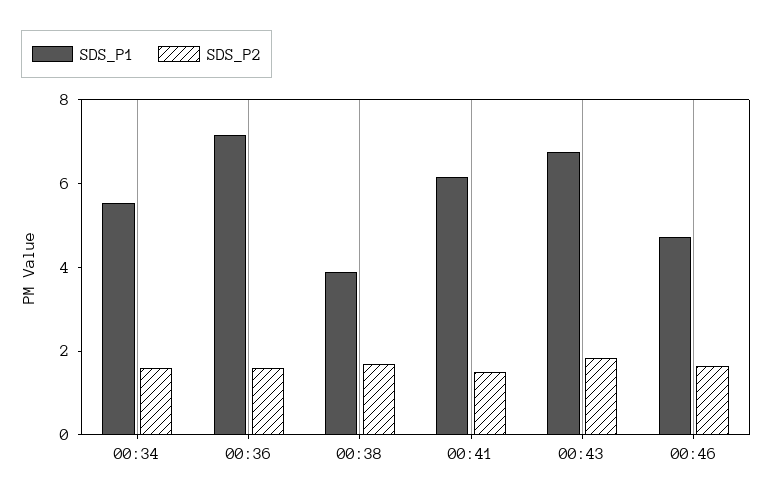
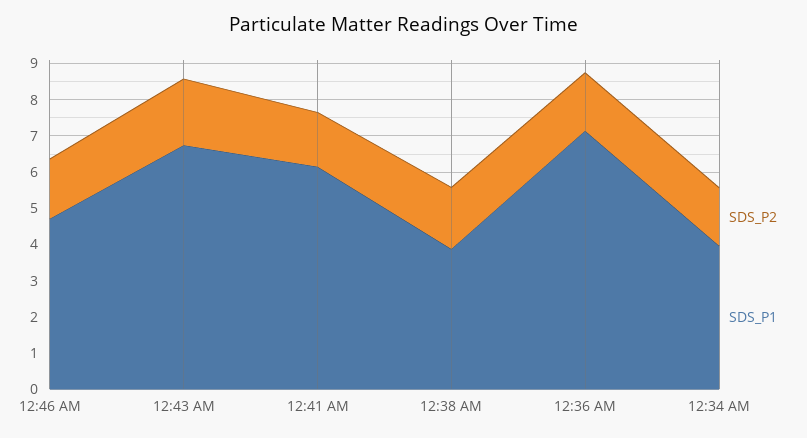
  {
    "SDS_P1": {
-     "00:34": 5.5,
+     "00:34": 4,
      "00:36": 7.25,
      "00:38": 4,
      "00:41": 6.25,
      "00:43": 6.75,
      "00:46": 4.75
    },
    "SDS_P2": {
      "00:34": 1.5,
      "00:36": 1.5,
      "00:38": 1.75,
      "00:41": 1.5,
      "00:43": 1.75,
      "00:46": 1.75
    }
  }

